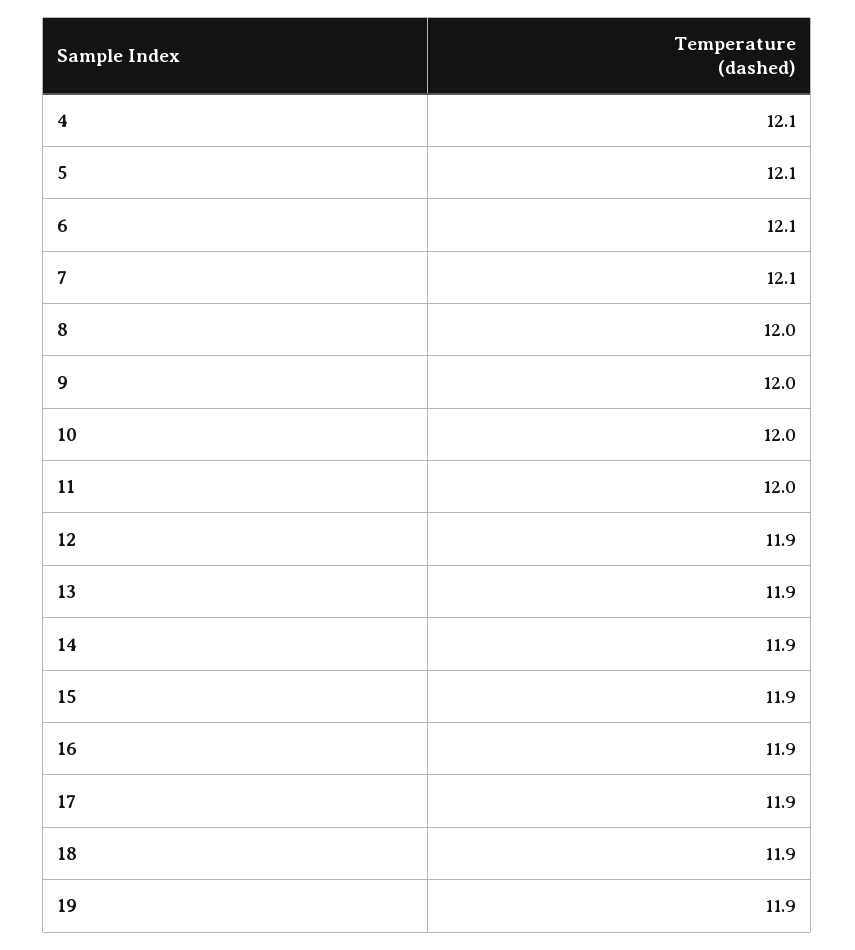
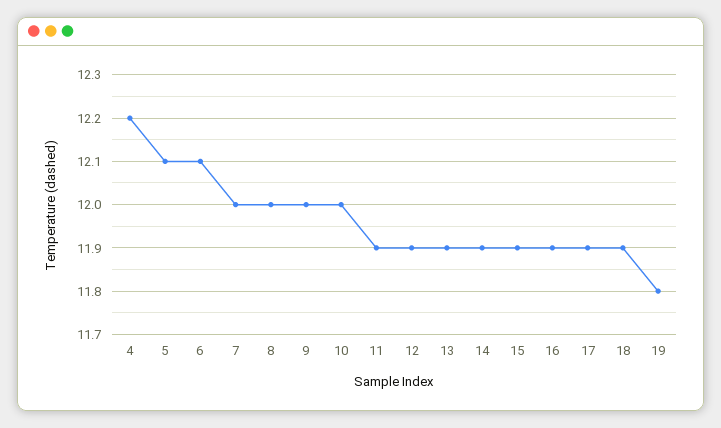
  {
-   "4": 12.1,
+   "4": 12.2,
    "5": 12.1,
    "6": 12.1,
-   "7": 12.1,
+   "7": 12,
    "8": 12,
    "9": 12,
    "10": 12,
-   "11": 12,
+   "11": 11.9,
    "12": 11.9,
    "13": 11.9,
    "14": 11.9,
    "15": 11.9,
    "16": 11.9,
    "17": 11.9,
    "18": 11.9,
-   "19": 11.9
+   "19": 11.8
  }

